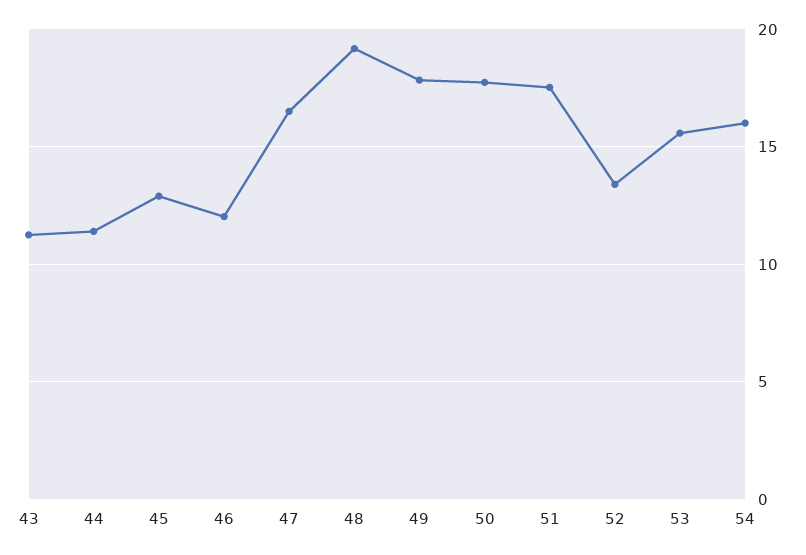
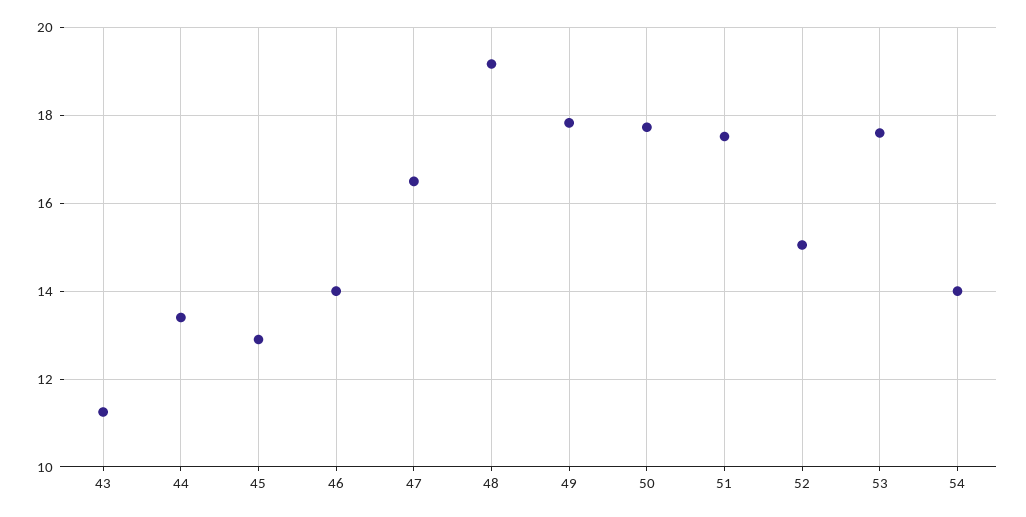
  {
    "43": 11.2,
-   "44": 11.5,
+   "44": 13.4,
    "45": 13,
-   "46": 12,
+   "46": 14,
    "47": 16.6,
    "48": 19.2,
    "49": 17.8,
    "50": 17.8,
    "51": 17.6,
-   "52": 13.5,
+   "52": 15,
-   "53": 15.5,
+   "53": 17.6,
-   "54": 16
+   "54": 14
  }

